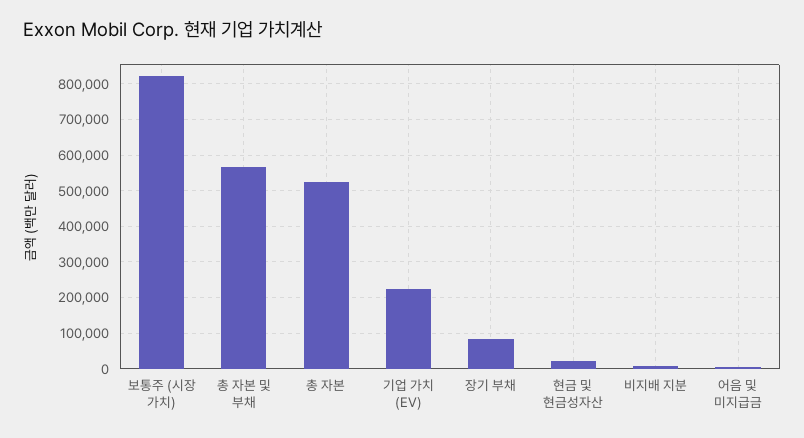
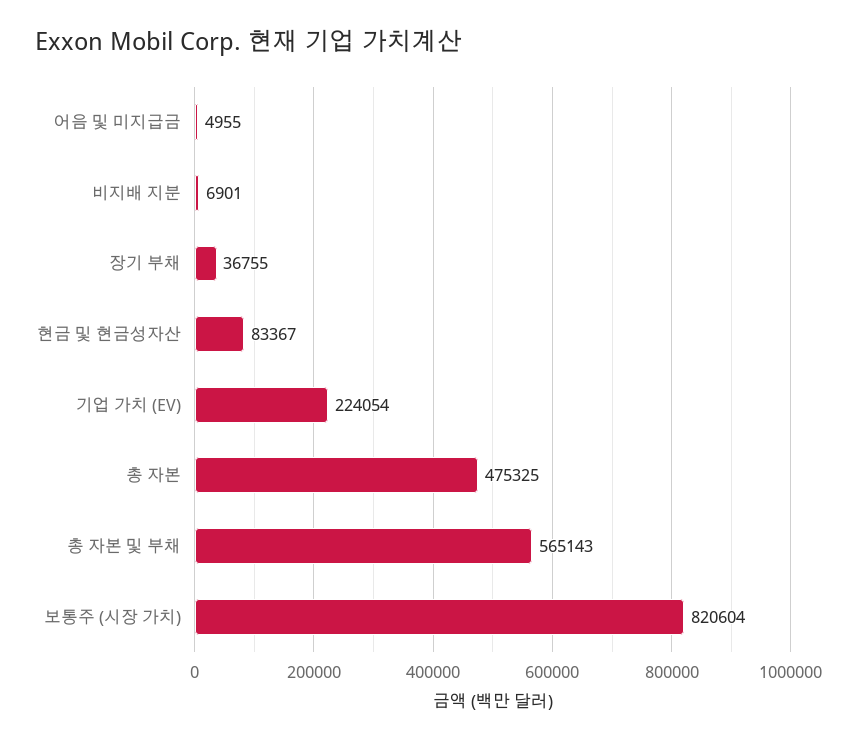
  {
    "보통주 (시장 가치)": 820604,
    "총 자본 및 부채": 565143,
-   "총 자본": 520000,
+   "총 자본": 475325,
    "기업 가치 (EV)": 224054,
-   "장기 부채": 80000,
+   "장기 부채": 36755,
-   "현금 및 현금성자산": 20000,
+   "현금 및 현금성자산": 83367,
    "비지배 지분": 6901,
    "어음 및 미지급금": 4955
  }

